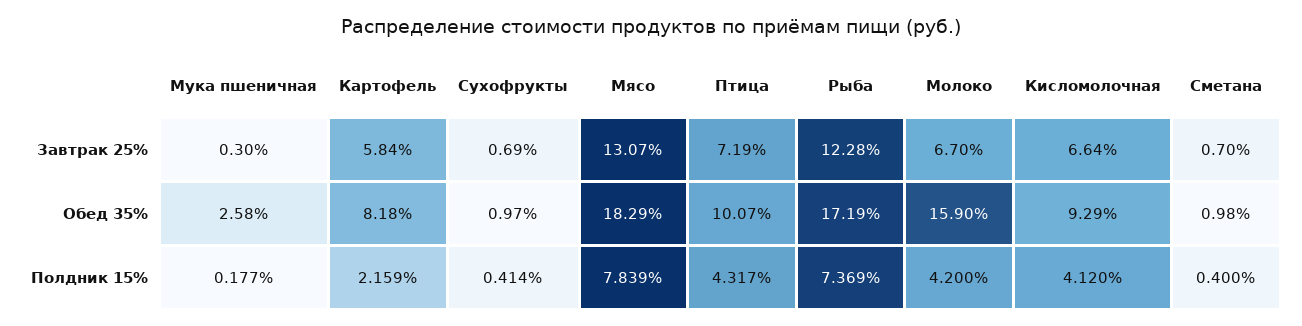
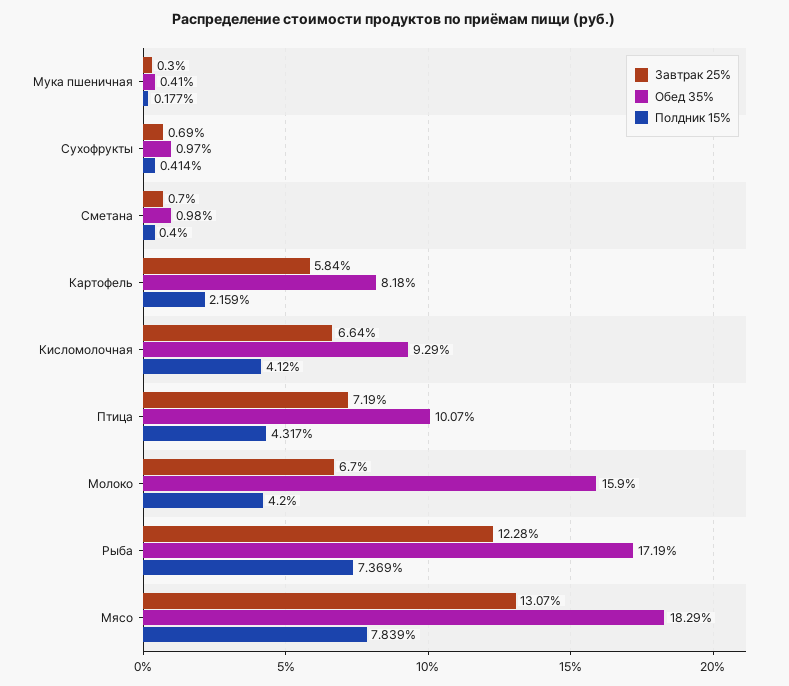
  {
    "Завтрак 25%": {
      "Мука пшеничная": 0.3,
      "Картофель": 5.84,
      "Сухофрукты": 0.69,
      "Мясо": 13.07,
      "Птица": 7.19,
      "Рыба": 12.28,
      "Молоко": 6.7,
      "Кисломолочная": 6.64,
      "Сметана": 0.7
    },
    "Обед 35%": {
-     "Мука пшеничная": 2.58,
+     "Мука пшеничная": 0.41,
      "Картофель": 8.18,
      "Сухофрукты": 0.97,
      "Мясо": 18.29,
      "Птица": 10.07,
      "Рыба": 17.19,
      "Молоко": 15.9,
      "Кисломолочная": 9.29,
      "Сметана": 0.98
    },
    "Полдник 15%": {
      "Мука пшеничная": 0.177,
      "Картофель": 2.159,
      "Сухофрукты": 0.414,
      "Мясо": 7.839,
      "Птица": 4.317,
      "Рыба": 7.369,
      "Молоко": 4.2,
      "Кисломолочная": 4.12,
      "Сметана": 0.4
    }
  }

